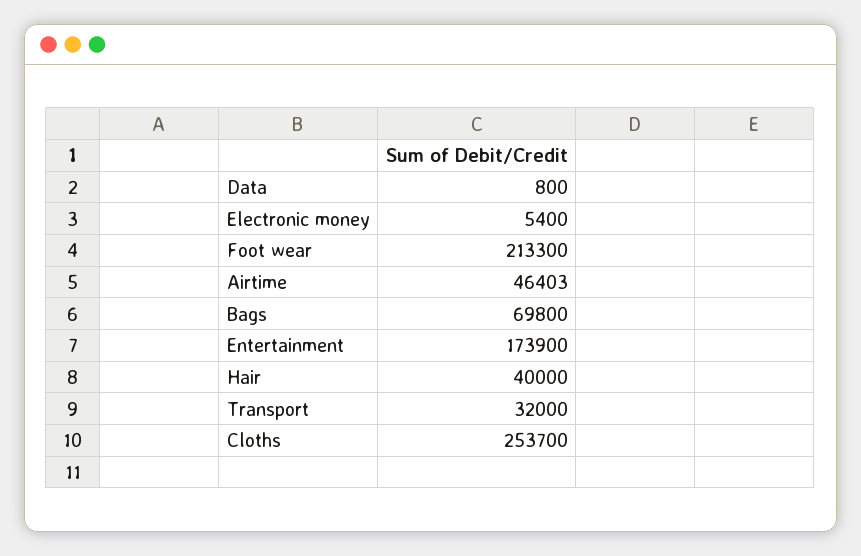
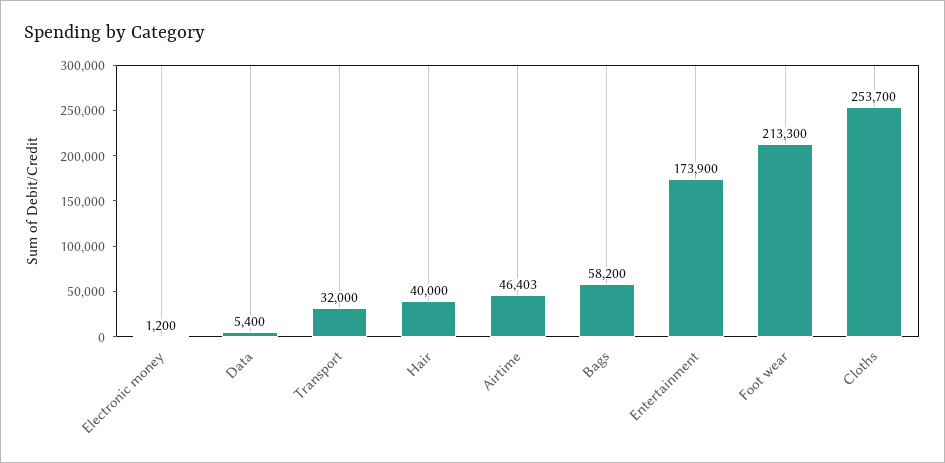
  {
-   "Data": 800,
+   "Data": 5400,
-   "Electronic money": 5400,
+   "Electronic money": 1200,
    "Foot wear": 213300,
    "Airtime": 46403,
-   "Bags": 69800,
+   "Bags": 58200,
    "Entertainment": 173900,
    "Hair": 40000,
    "Transport": 32000,
    "Cloths": 253700
  }

